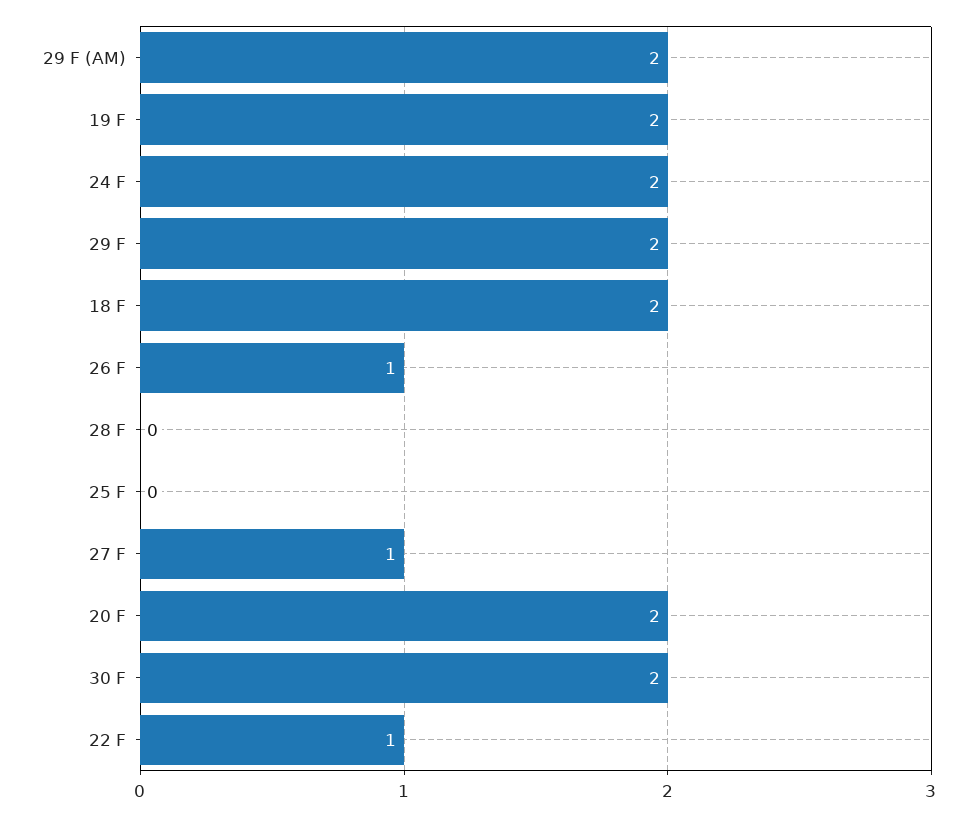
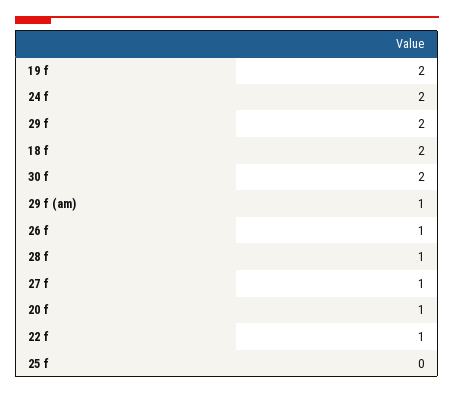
  {
-   "29 F (AM)": 2,
+   "29 F (AM)": 1,
    "19 F": 2,
    "24 F": 2,
    "29 F": 2,
    "18 F": 2,
    "26 F": 1,
-   "28 F": 0,
+   "28 F": 1,
    "25 F": 0,
    "27 F": 1,
-   "20 F": 2,
+   "20 F": 1,
    "30 F": 2,
    "22 F": 1
  }

